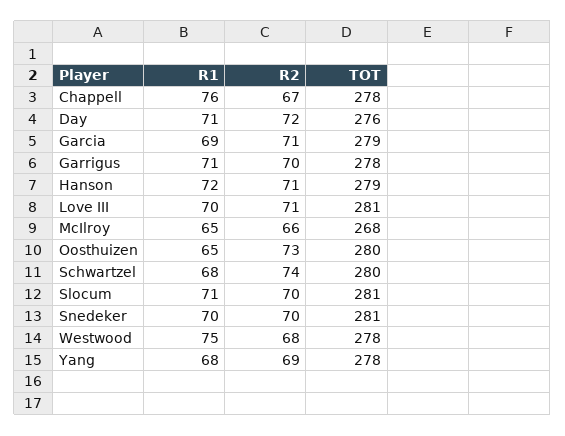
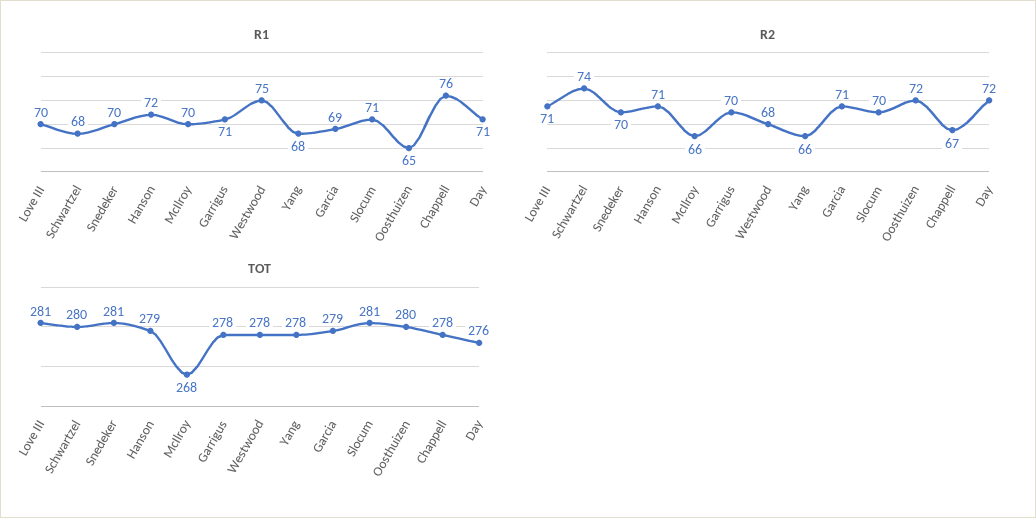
  {
    "R1": {
      "Chappell": 76,
      "Day": 71,
      "Garcia": 69,
      "Garrigus": 71,
      "Hanson": 72,
      "Love III": 70,
-     "McIlroy": 65,
+     "McIlroy": 70,
      "Oosthuizen": 65,
      "Schwartzel": 68,
      "Slocum": 71,
      "Snedeker": 70,
      "Westwood": 75,
      "Yang": 68
    },
    "R2": {
      "Chappell": 67,
      "Day": 72,
      "Garcia": 71,
      "Garrigus": 70,
      "Hanson": 71,
      "Love III": 71,
      "McIlroy": 66,
-     "Oosthuizen": 73,
+     "Oosthuizen": 72,
      "Schwartzel": 74,
      "Slocum": 70,
      "Snedeker": 70,
      "Westwood": 68,
-     "Yang": 69
+     "Yang": 66
    },
    "TOT": {
      "Chappell": 278,
      "Day": 276,
      "Garcia": 279,
      "Garrigus": 278,
      "Hanson": 279,
      "Love III": 281,
      "McIlroy": 268,
      "Oosthuizen": 280,
      "Schwartzel": 280,
      "Slocum": 281,
      "Snedeker": 281,
      "Westwood": 278,
      "Yang": 278
    }
  }

